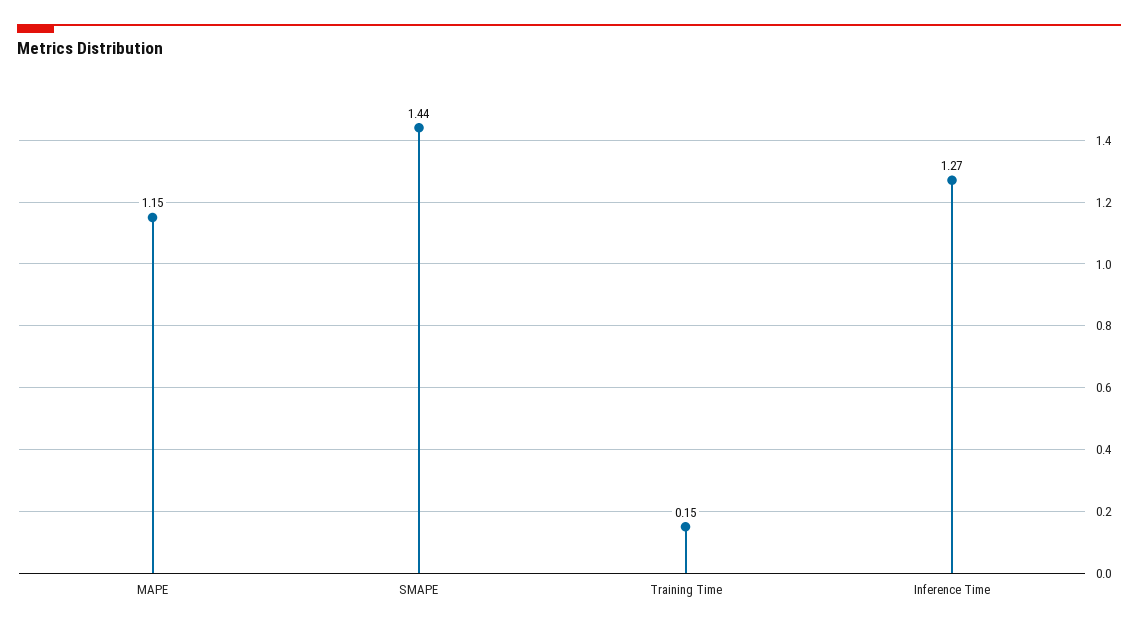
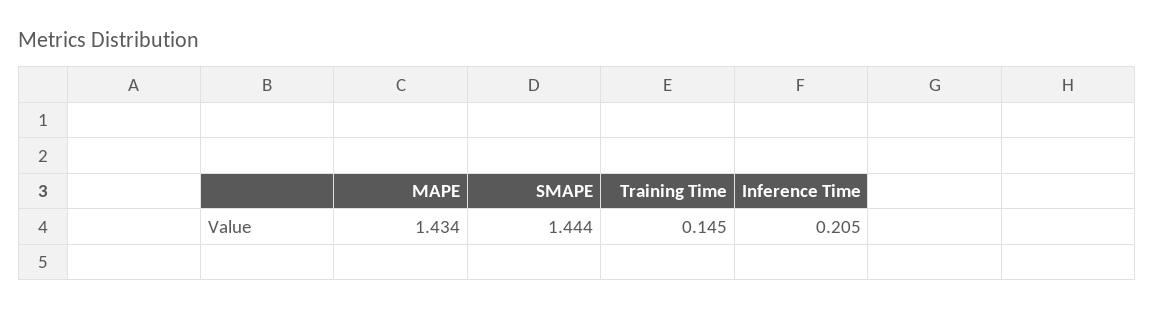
  {
-   "MAPE": 1.15,
+   "MAPE": 1.434,
    "SMAPE": 1.444,
    "Training Time": 0.145,
-   "Inference Time": 1.27
+   "Inference Time": 0.205
  }

